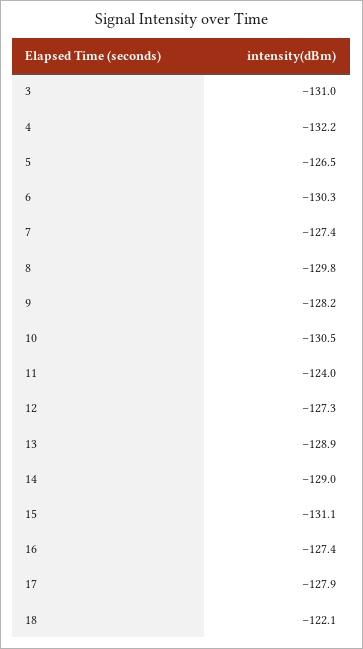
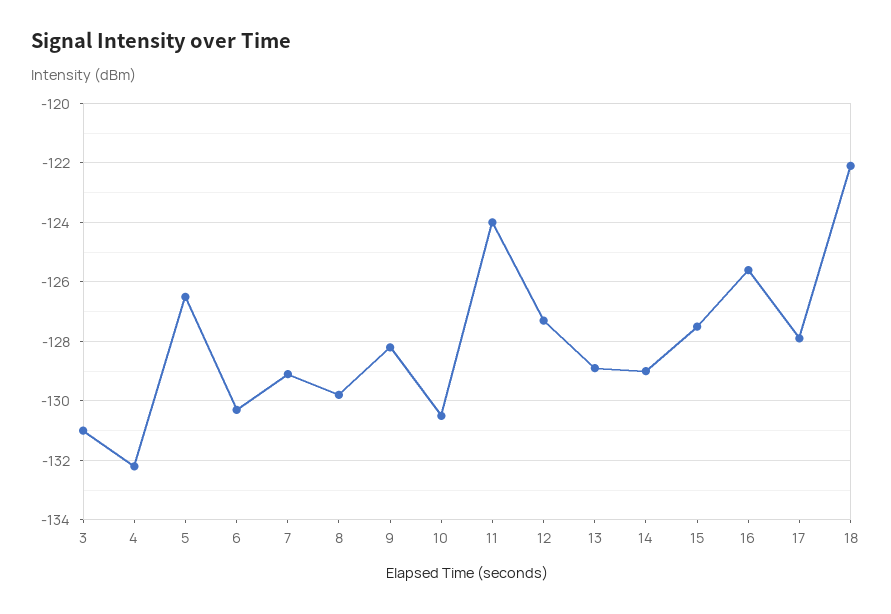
  {
    "3": -131,
    "4": -132.2,
    "5": -126.5,
    "6": -130.3,
-   "7": -127.4,
+   "7": -129,
    "8": -129.8,
    "9": -128.2,
    "10": -130.5,
    "11": -124,
    "12": -127.3,
    "13": -128.9,
    "14": -129,
-   "15": -131.1,
+   "15": -127.5,
-   "16": -127.4,
+   "16": -125.5,
    "17": -127.9,
    "18": -122.1
  }

